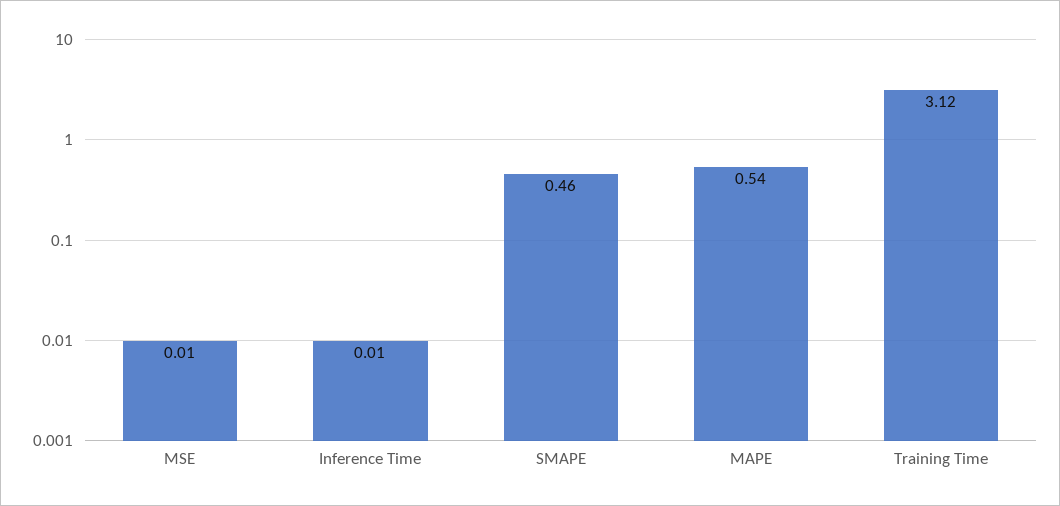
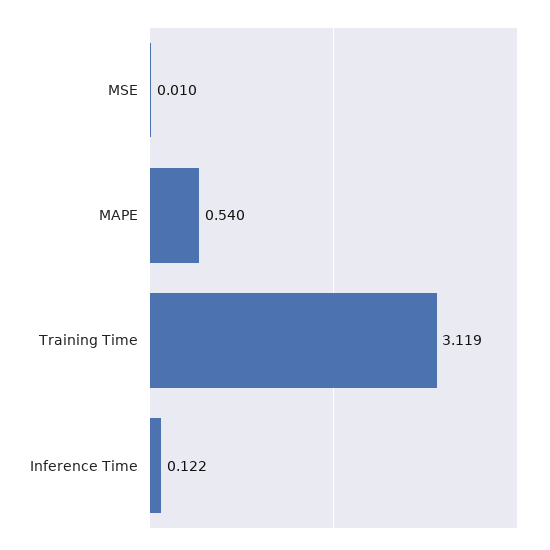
  {
    "MSE": 0.01,
-   "Inference Time": 0.01,
+   "Inference Time": 0.122,
-   "SMAPE": 0.46,
    "MAPE": 0.54,
    "Training Time": 3.119
  }

